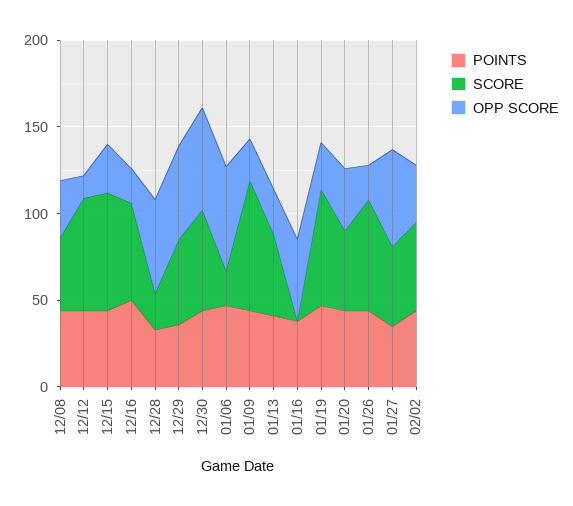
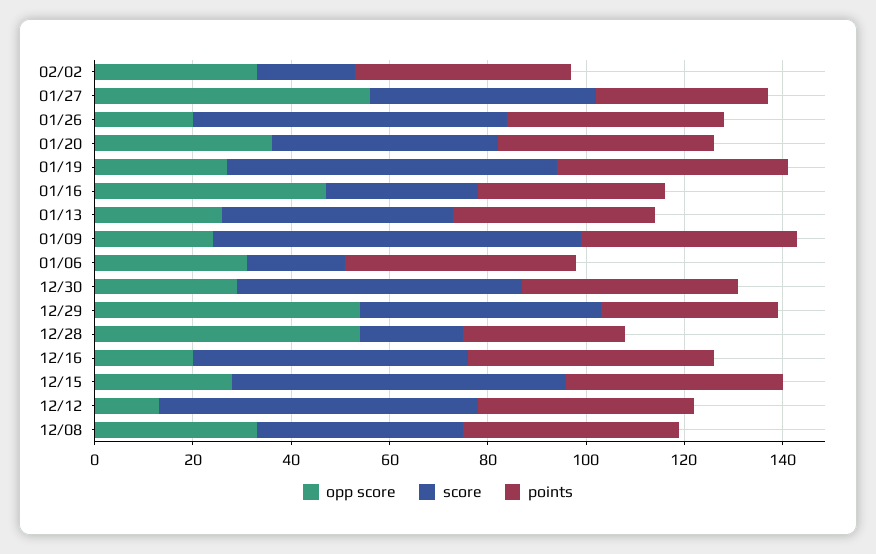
  {
    "POINTS": {
      "12/08": 45,
      "12/12": 45,
      "12/15": 45,
      "12/16": 50,
      "12/28": 35,
      "12/29": 35,
      "12/30": 45,
      "01/06": 45,
      "01/09": 45,
      "01/13": 40,
      "01/16": 40,
      "01/19": 45,
      "01/20": 45,
      "01/26": 45,
      "01/27": 35,
      "02/02": 45
    },
    "SCORE": {
      "12/08": 40,
      "12/12": 65,
      "12/15": 70,
      "12/16": 55,
      "12/28": 20,
      "12/29": 50,
      "12/30": 60,
      "01/06": 20,
      "01/09": 75,
      "01/13": 45,
-     "01/16": 0,
+     "01/16": 30,
      "01/19": 65,
      "01/20": 45,
      "01/26": 65,
      "01/27": 45,
-     "02/02": 50
+     "02/02": 20
    },
    "OPP SCORE": {
      "12/08": 35,
      "12/12": 15,
      "12/15": 30,
      "12/16": 20,
      "12/28": 55,
      "12/29": 55,
-     "12/30": 60,
+     "12/30": 30,
-     "01/06": 60,
+     "01/06": 30,
      "01/09": 25,
      "01/13": 25,
      "01/16": 45,
      "01/19": 25,
      "01/20": 35,
      "01/26": 20,
      "01/27": 55,
      "02/02": 35
    }
  }

